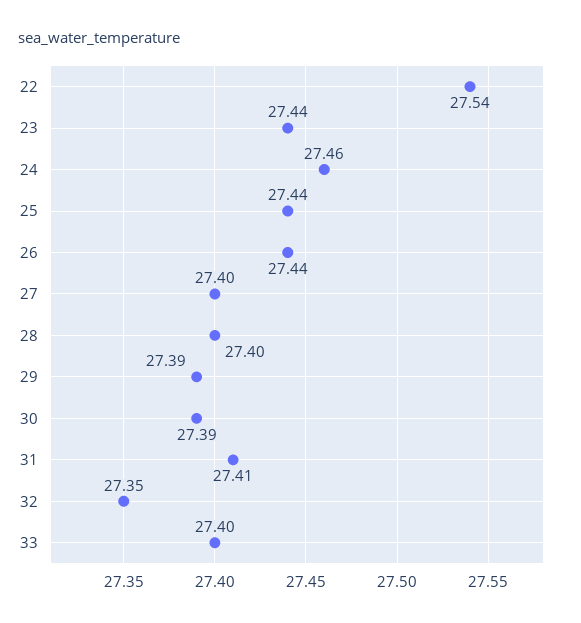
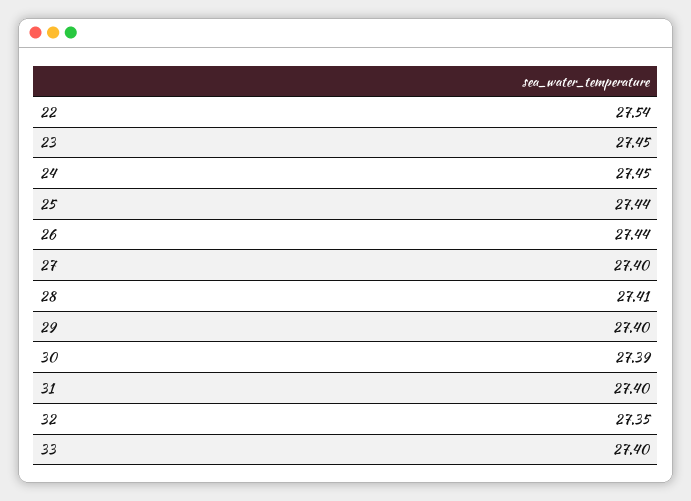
  {
    "22": 27.54,
-   "23": 27.44,
+   "23": 27.45,
-   "24": 27.46,
+   "24": 27.45,
    "25": 27.44,
    "26": 27.44,
    "27": 27.4,
-   "28": 27.4,
+   "28": 27.41,
-   "29": 27.39,
+   "29": 27.4,
    "30": 27.39,
-   "31": 27.41,
+   "31": 27.4,
    "32": 27.35,
    "33": 27.4
  }

